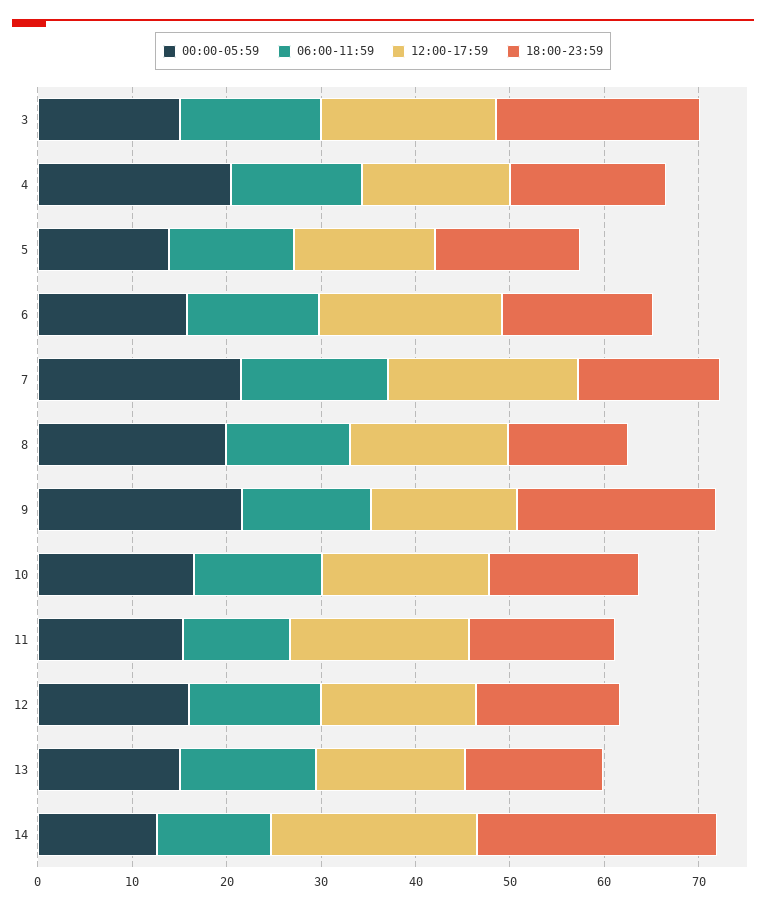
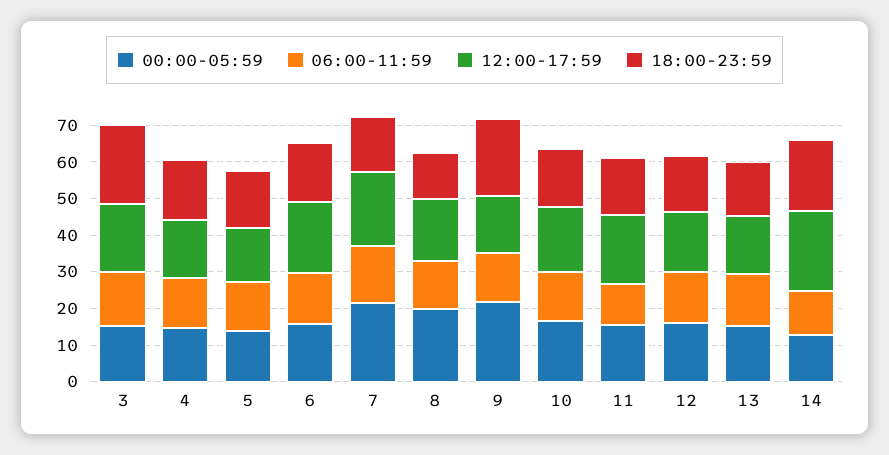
  {
    "00:00-05:59": {
      "3": 16,
-     "4": 20,
+     "4": 15,
      "5": 14,
      "6": 16,
      "7": 22,
      "8": 20,
      "9": 22,
      "10": 16,
      "11": 16,
      "12": 16,
      "13": 16,
      "14": 12
    },
    "06:00-11:59": {
      "3": 14,
      "4": 14,
      "5": 14,
      "6": 14,
      "7": 16,
      "8": 14,
      "9": 14,
      "10": 14,
      "11": 12,
      "12": 14,
      "13": 14,
      "14": 12
    },
    "12:00-17:59": {
      "3": 18,
      "4": 16,
      "5": 14,
      "6": 20,
      "7": 20,
      "8": 16,
      "9": 16,
      "10": 18,
      "11": 18,
      "12": 16,
      "13": 16,
      "14": 22
    },
    "18:00-23:59": {
      "3": 22,
      "4": 16,
      "5": 16,
      "6": 16,
      "7": 16,
      "8": 12,
      "9": 22,
      "10": 16,
      "11": 16,
      "12": 16,
      "13": 14,
-     "14": 26
+     "14": 20
    }
  }

